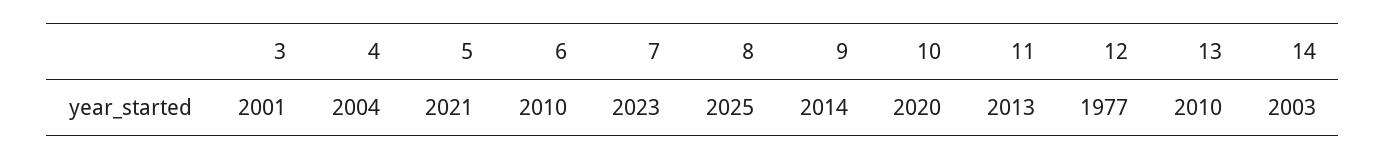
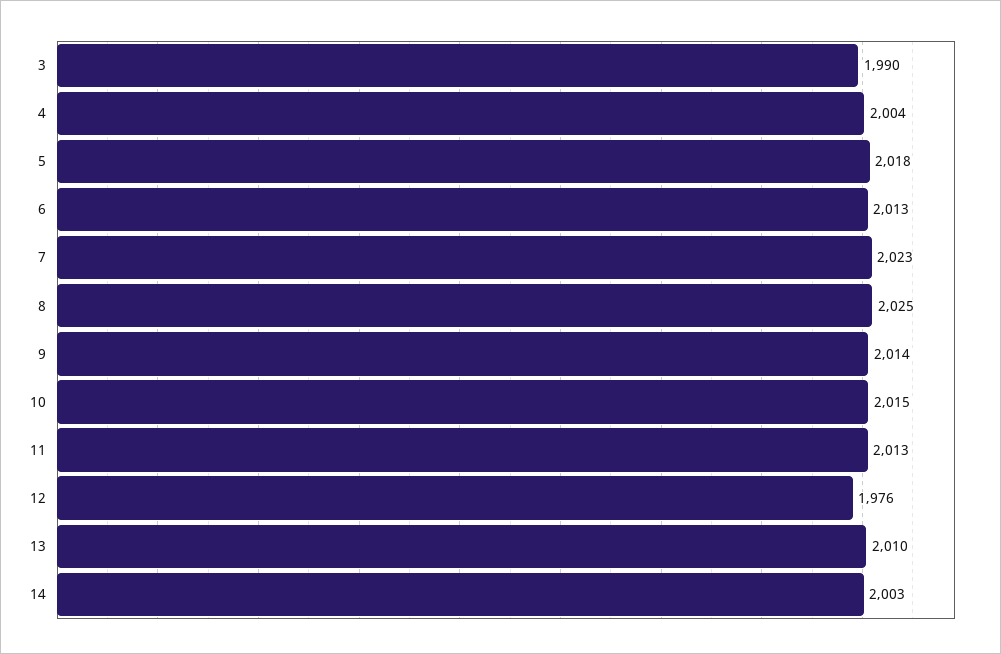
  {
-   "3": 2001,
+   "3": 1990,
    "4": 2004,
-   "5": 2021,
+   "5": 2018,
-   "6": 2010,
+   "6": 2013,
    "7": 2023,
    "8": 2025,
    "9": 2014,
-   "10": 2020,
+   "10": 2015,
    "11": 2013,
-   "12": 1977,
+   "12": 1976,
    "13": 2010,
    "14": 2003
  }

